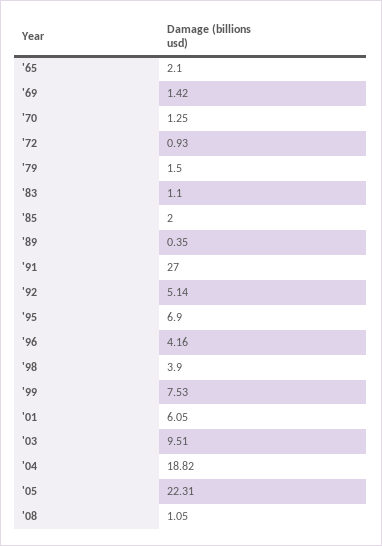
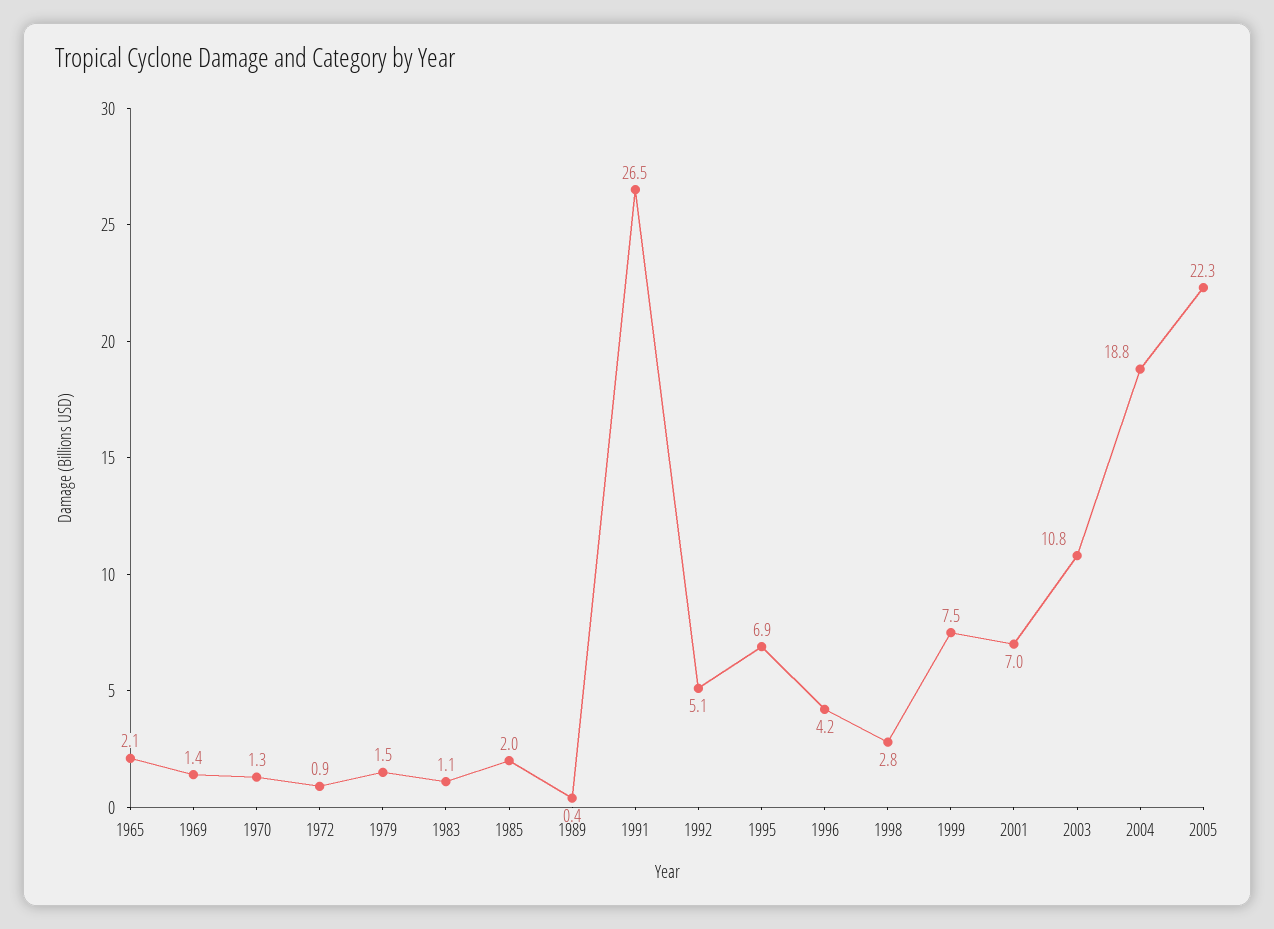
  {
    "'65": 2.1,
    "'69": 1.42,
    "'70": 1.25,
    "'72": 0.93,
    "'79": 1.5,
    "'83": 1.1,
    "'85": 2,
    "'89": 0.35,
-   "'91": 27,
+   "'91": 26.5,
    "'92": 5.14,
    "'95": 6.9,
    "'96": 4.16,
-   "'98": 3.9,
+   "'98": 2.8,
    "'99": 7.53,
-   "'01": 6.05,
+   "'01": 7,
-   "'03": 9.51,
+   "'03": 10.8,
    "'04": 18.82,
-   "'05": 22.31,
+   "'05": 22.31
-   "'08": 1.05
  }

